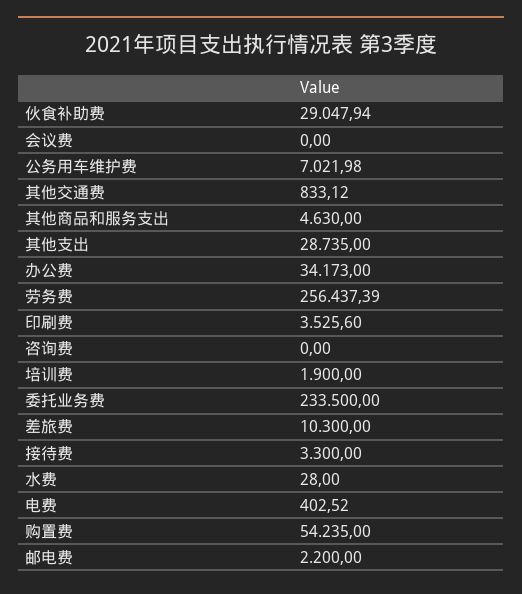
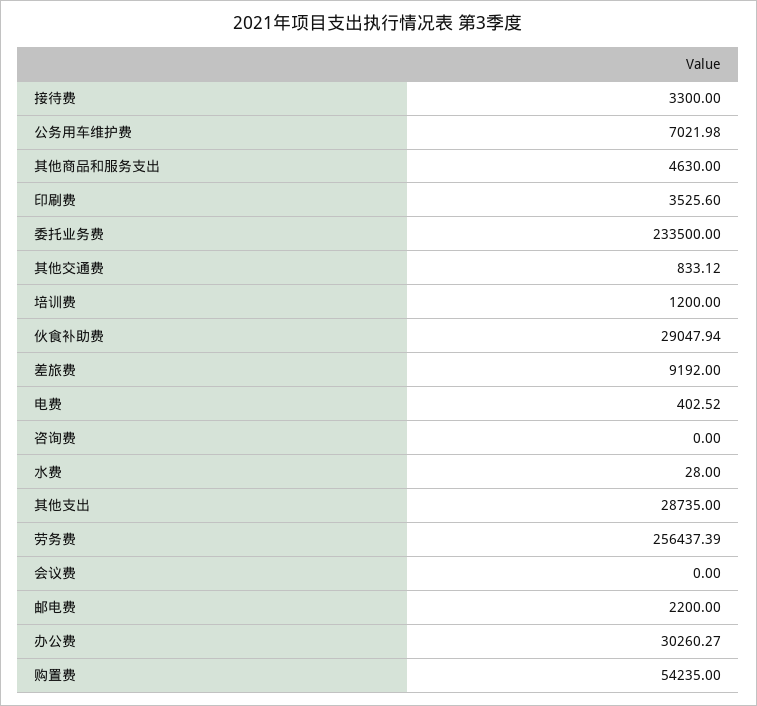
  {
    "伙食补助费": 29047.94,
    "会议费": 0,
    "公务用车维护费": 7021.98,
    "其他交通费": 833.12,
    "其他商品和服务支出": 4630,
    "其他支出": 28735,
-   "办公费": 34173,
+   "办公费": 30260.27,
    "劳务费": 256437.39,
    "印刷费": 3525.6,
    "咨询费": 0,
-   "培训费": 1900,
+   "培训费": 1200,
    "委托业务费": 233500,
-   "差旅费": 10300,
+   "差旅费": 9192,
    "接待费": 3300,
    "水费": 28,
    "电费": 402.52,
    "购置费": 54235,
    "邮电费": 2200
  }

